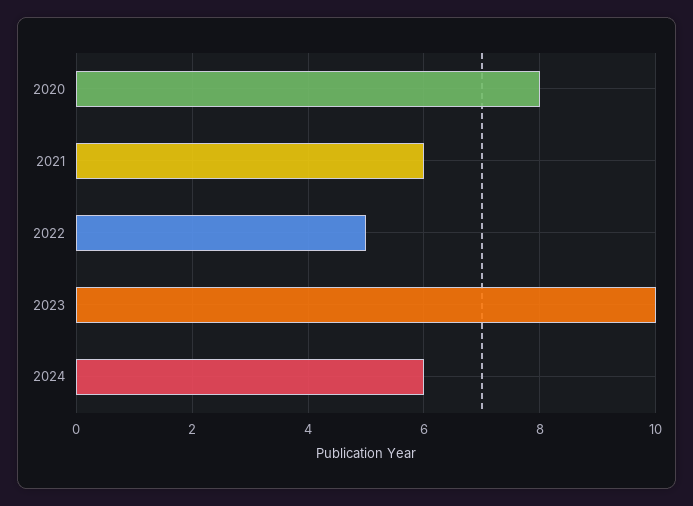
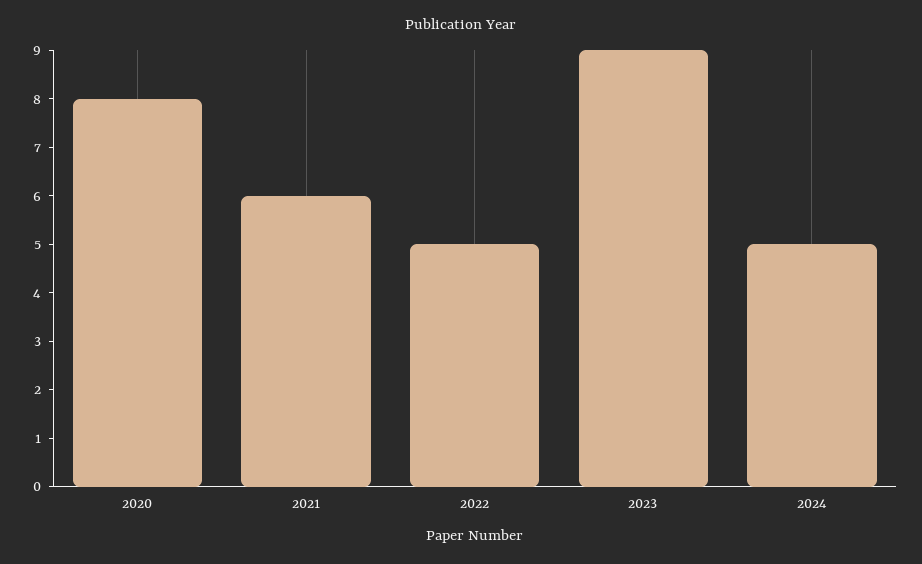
  {
    "2020": 8,
    "2021": 6,
    "2022": 5,
-   "2023": 10,
+   "2023": 9,
-   "2024": 6
+   "2024": 5
  }

